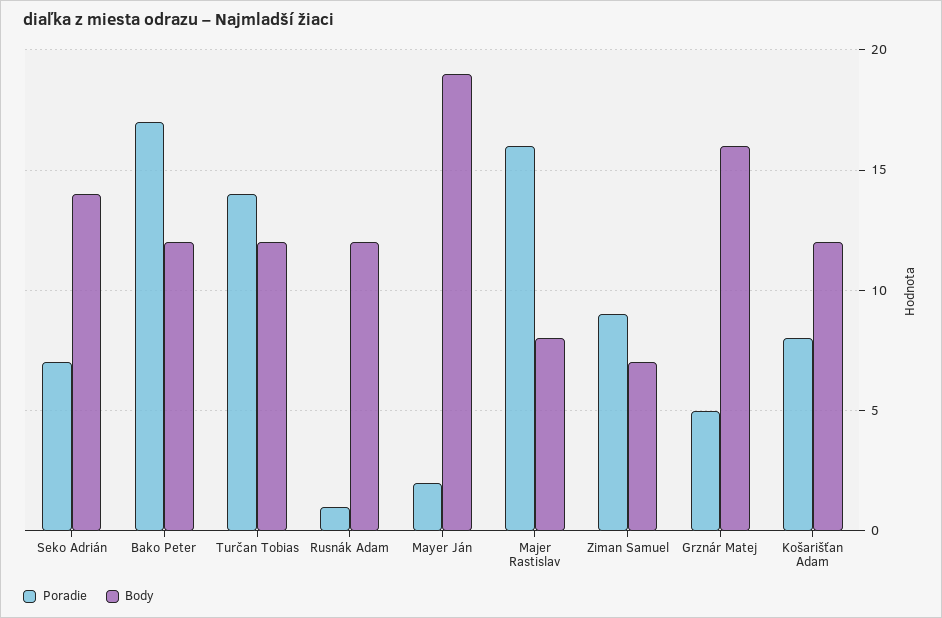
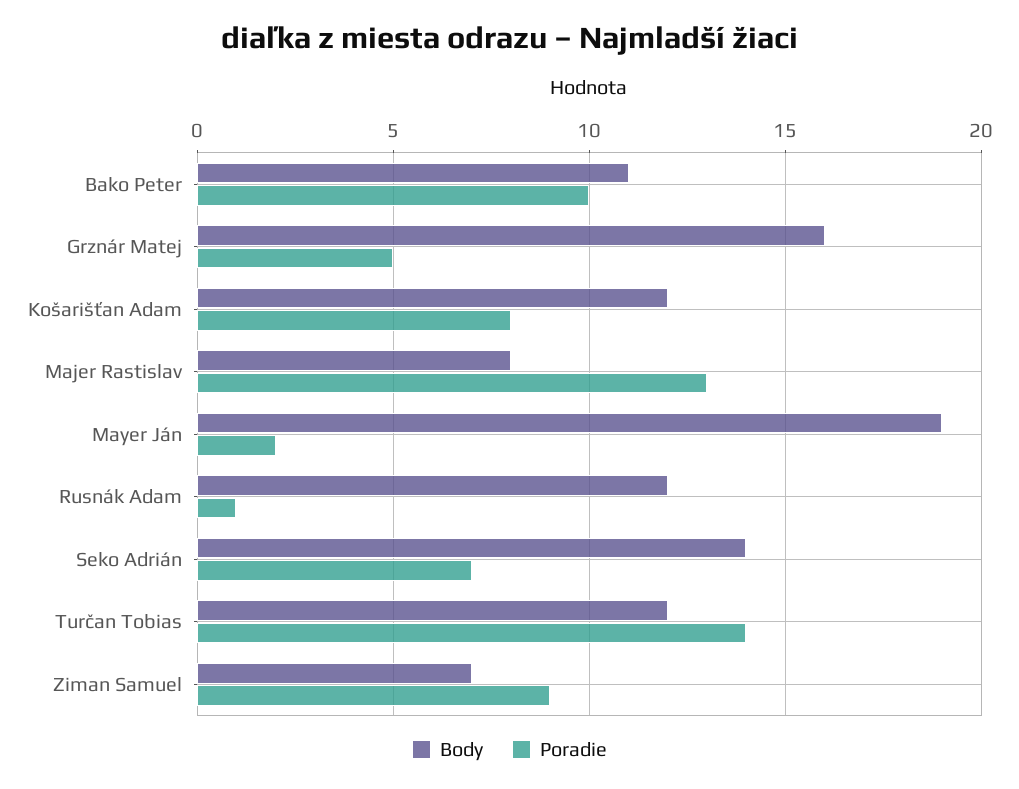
  {
    "Poradie": {
      "Seko Adrián": 7,
-     "Bako Peter": 17,
+     "Bako Peter": 10,
      "Turčan Tobias": 14,
      "Rusnák Adam": 1,
      "Mayer Ján": 2,
-     "Majer Rastislav": 16,
+     "Majer Rastislav": 13,
      "Ziman Samuel": 9,
      "Grznár Matej": 5,
      "Košarišťan Adam": 8
    },
    "Body": {
      "Seko Adrián": 14,
-     "Bako Peter": 12,
+     "Bako Peter": 11,
      "Turčan Tobias": 12,
      "Rusnák Adam": 12,
      "Mayer Ján": 19,
      "Majer Rastislav": 8,
      "Ziman Samuel": 7,
      "Grznár Matej": 16,
      "Košarišťan Adam": 12
    }
  }

